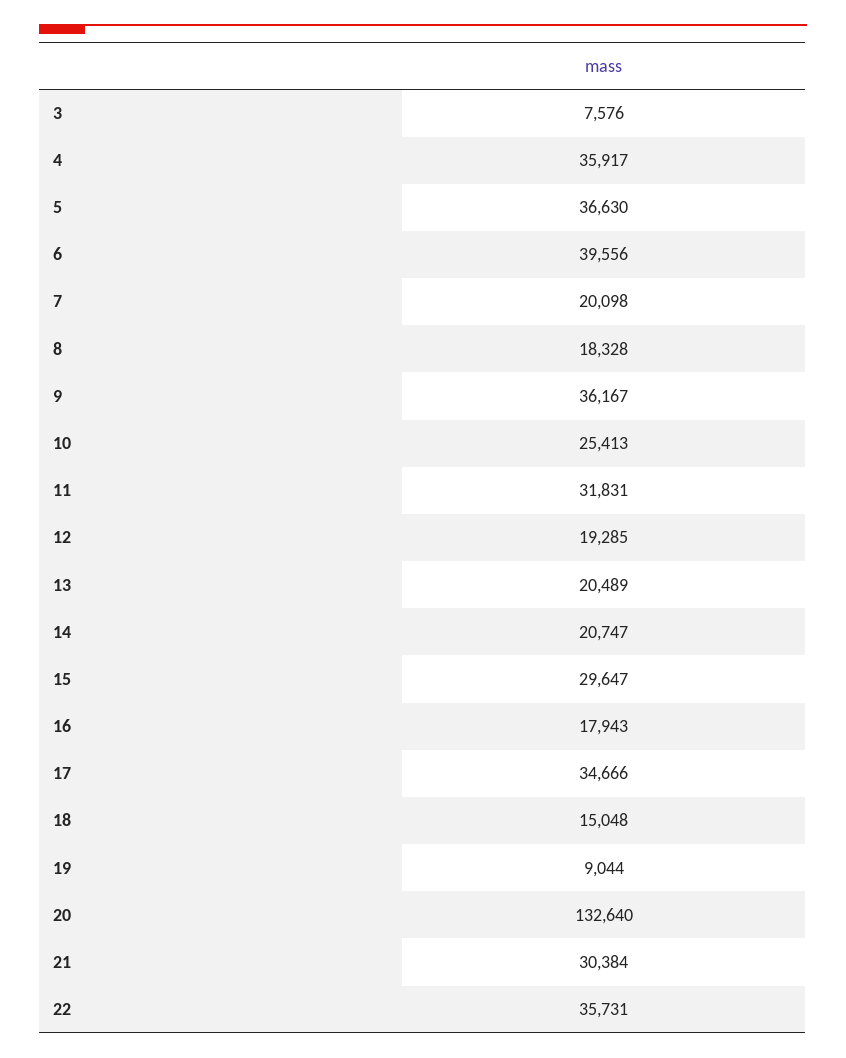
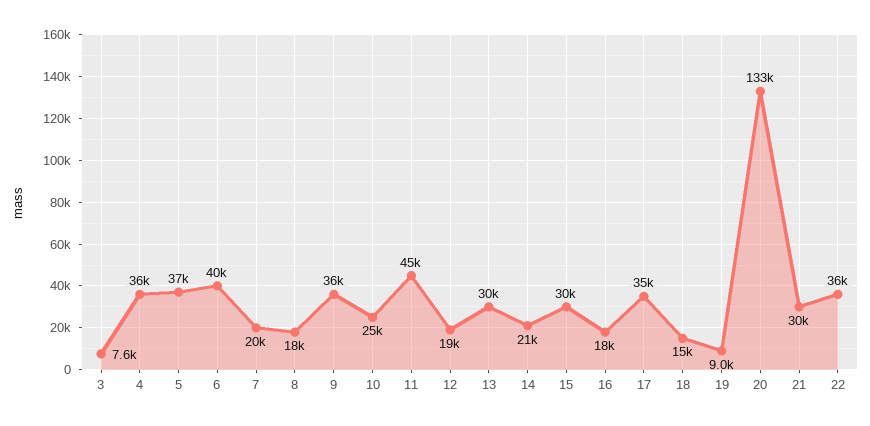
  {
    "3": 7576,
    "4": 35917,
    "5": 36630,
    "6": 39556,
    "7": 20098,
    "8": 18328,
    "9": 36167,
    "10": 25413,
-   "11": 31831,
+   "11": 45000,
    "12": 19285,
-   "13": 20489,
+   "13": 30000,
    "14": 20747,
    "15": 29647,
    "16": 17943,
    "17": 34666,
    "18": 15048,
    "19": 9044,
    "20": 132640,
    "21": 30384,
    "22": 35731
  }

